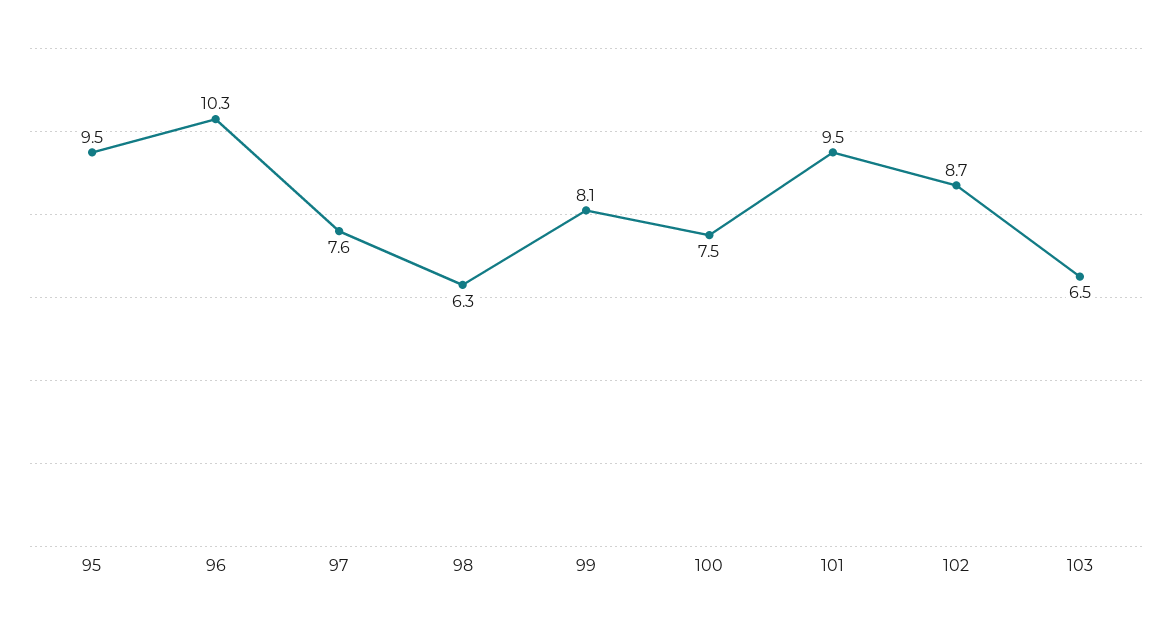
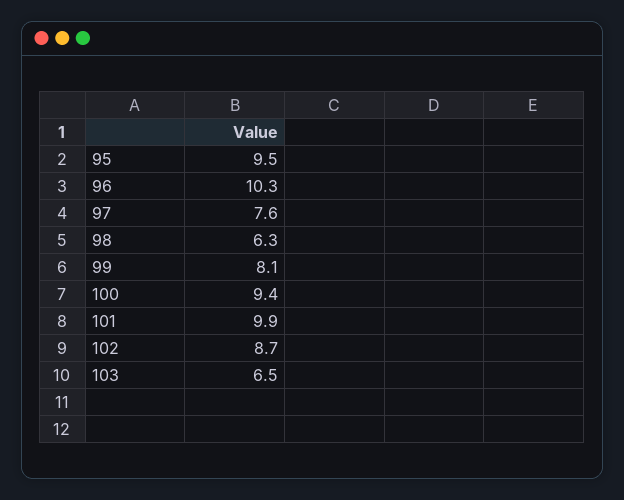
  {
    "95": 9.5,
    "96": 10.3,
    "97": 7.6,
    "98": 6.3,
    "99": 8.1,
-   "100": 7.5,
+   "100": 9.4,
-   "101": 9.5,
+   "101": 9.9,
    "102": 8.7,
    "103": 6.5
  }

